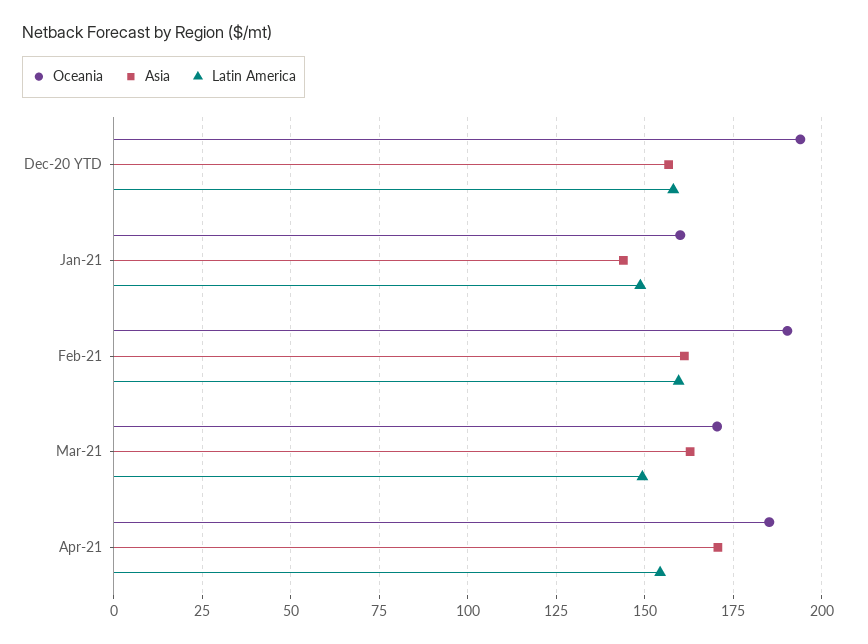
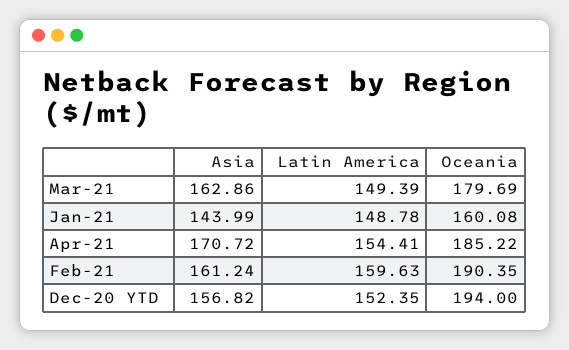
  {
    "Oceania": {
      "Dec-20 YTD": 194,
      "Jan-21": 160.08,
      "Feb-21": 190.35,
-     "Mar-21": 170,
+     "Mar-21": 179.69,
      "Apr-21": 185.22
    },
    "Asia": {
      "Dec-20 YTD": 156.82,
      "Jan-21": 143.99,
      "Feb-21": 161.24,
      "Mar-21": 162.86,
      "Apr-21": 170.72
    },
    "Latin America": {
-     "Dec-20 YTD": 157.5,
+     "Dec-20 YTD": 152.35,
      "Jan-21": 148.78,
      "Feb-21": 159.63,
      "Mar-21": 149.39,
      "Apr-21": 154.41
    }
  }

